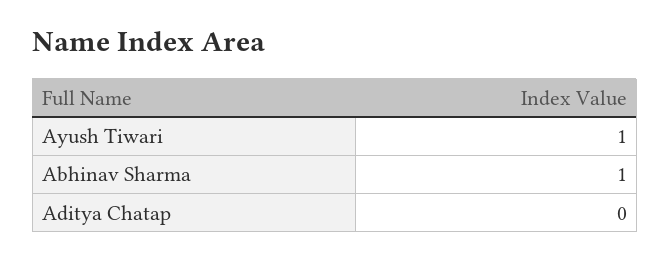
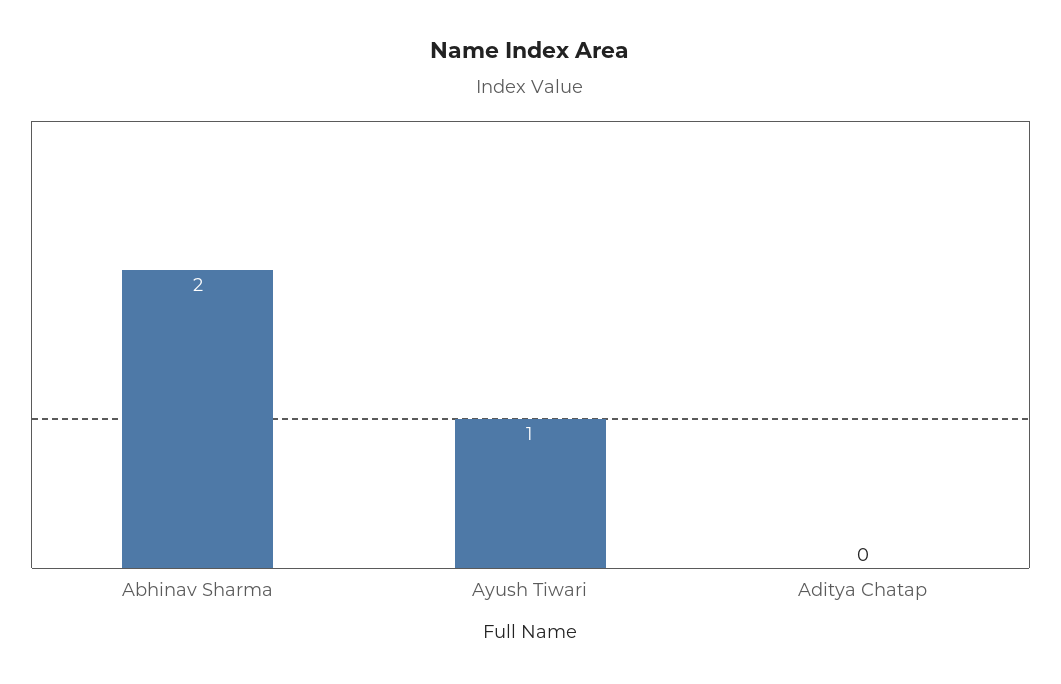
  {
    "Ayush Tiwari": 1,
-   "Abhinav Sharma": 1,
+   "Abhinav Sharma": 2,
    "Aditya Chatap": 0
  }

